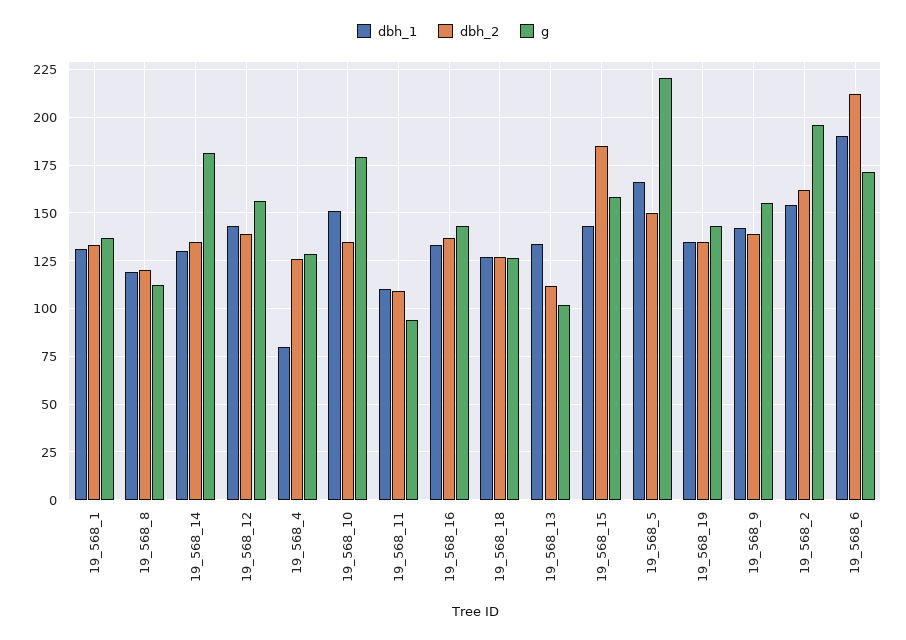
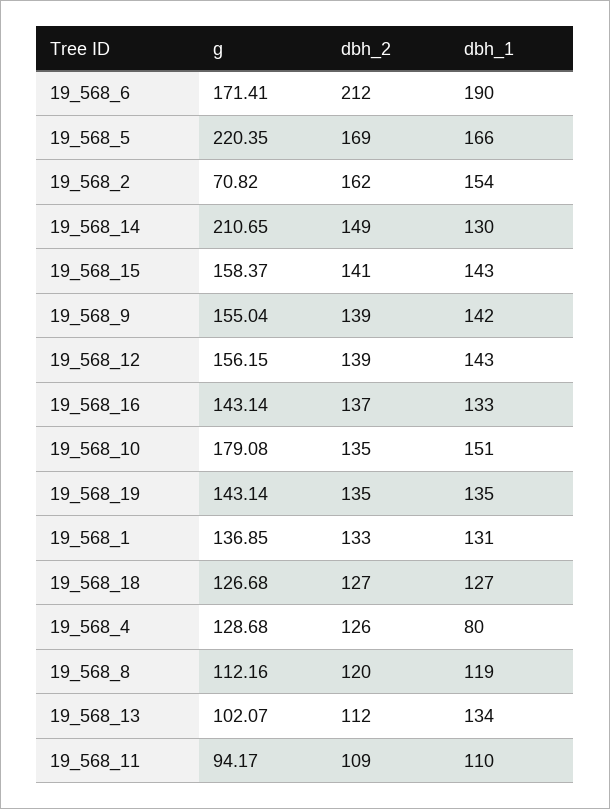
  {
    "dbh_1": {
      "19_568_1": 131,
      "19_568_8": 119,
      "19_568_14": 130,
      "19_568_12": 143,
      "19_568_4": 80,
      "19_568_10": 151,
      "19_568_11": 110,
      "19_568_16": 133,
      "19_568_18": 127,
      "19_568_13": 134,
      "19_568_15": 143,
      "19_568_5": 166,
      "19_568_19": 135,
      "19_568_9": 142,
      "19_568_2": 154,
      "19_568_6": 190
    },
    "dbh_2": {
      "19_568_1": 133,
      "19_568_8": 120,
-     "19_568_14": 135,
+     "19_568_14": 149,
      "19_568_12": 139,
      "19_568_4": 126,
      "19_568_10": 135,
      "19_568_11": 109,
      "19_568_16": 137,
      "19_568_18": 127,
      "19_568_13": 112,
-     "19_568_15": 185,
+     "19_568_15": 141,
-     "19_568_5": 150,
+     "19_568_5": 169,
      "19_568_19": 135,
      "19_568_9": 139,
      "19_568_2": 162,
      "19_568_6": 212
    },
    "g": {
      "19_568_1": 136.85,
      "19_568_8": 112.16,
-     "19_568_14": 180,
+     "19_568_14": 210.65,
      "19_568_12": 156.15,
      "19_568_4": 128.68,
      "19_568_10": 179.08,
      "19_568_11": 94.17,
      "19_568_16": 143.14,
      "19_568_18": 126.68,
      "19_568_13": 102.07,
      "19_568_15": 158.37,
      "19_568_5": 220.35,
      "19_568_19": 143.14,
      "19_568_9": 155.04,
-     "19_568_2": 195,
+     "19_568_2": 70.82,
      "19_568_6": 171.41
    }
  }

